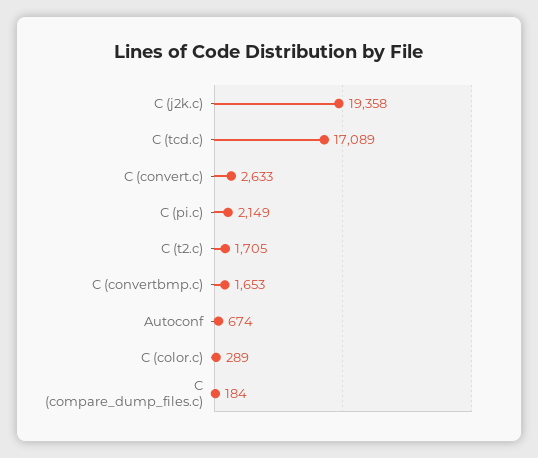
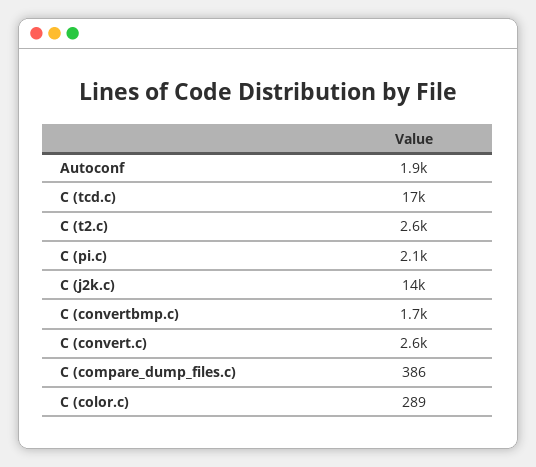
  {
-   "C (j2k.c)": 19358,
+   "C (j2k.c)": 14000,
    "C (tcd.c)": 17089,
    "C (convert.c)": 2633,
    "C (pi.c)": 2149,
-   "C (t2.c)": 1705,
+   "C (t2.c)": 2600,
    "C (convertbmp.c)": 1653,
-   "Autoconf": 674,
+   "Autoconf": 1900,
    "C (color.c)": 289,
-   "C (compare_dump_files.c)": 184
+   "C (compare_dump_files.c)": 386
  }

